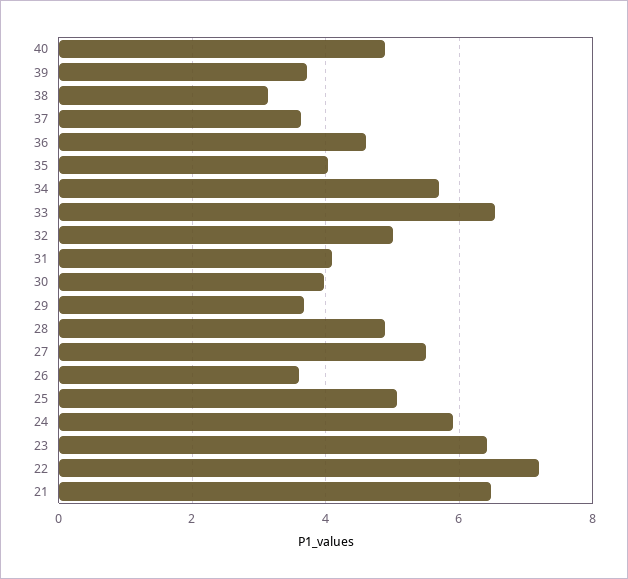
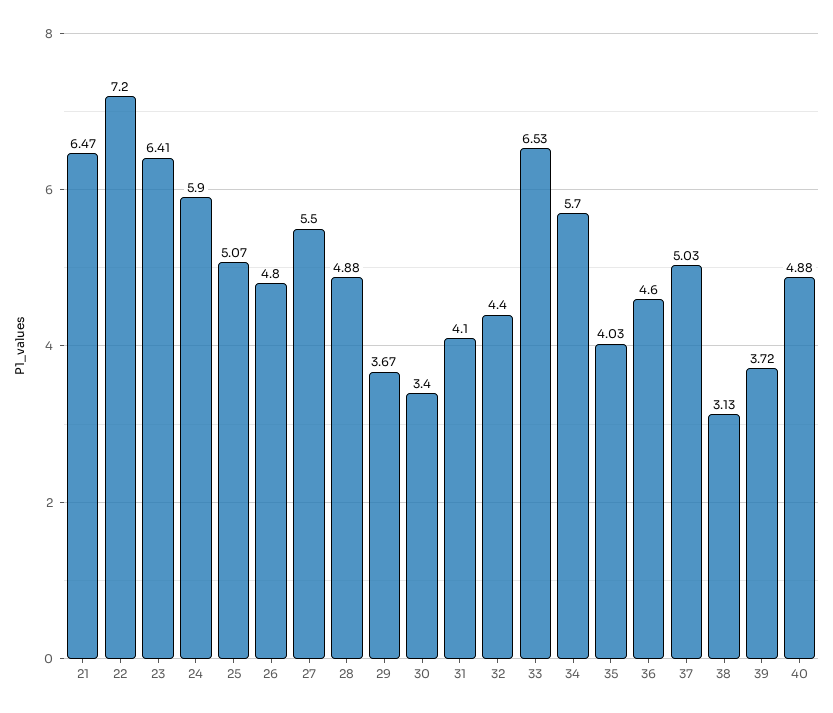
  {
    "40": 4.88,
    "39": 3.72,
    "38": 3.13,
-   "37": 3.6,
+   "37": 5.03,
    "36": 4.6,
    "35": 4.03,
    "34": 5.7,
    "33": 6.53,
-   "32": 5,
+   "32": 4.4,
    "31": 4.1,
-   "30": 4,
+   "30": 3.4,
    "29": 3.67,
    "28": 4.88,
    "27": 5.5,
-   "26": 3.6,
+   "26": 4.8,
    "25": 5.07,
    "24": 5.9,
    "23": 6.41,
    "22": 7.2,
    "21": 6.47
  }

